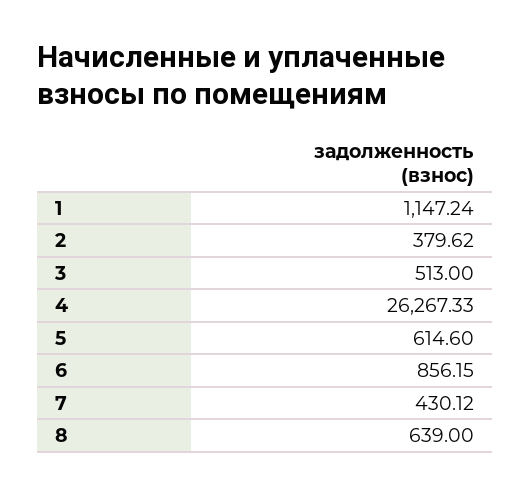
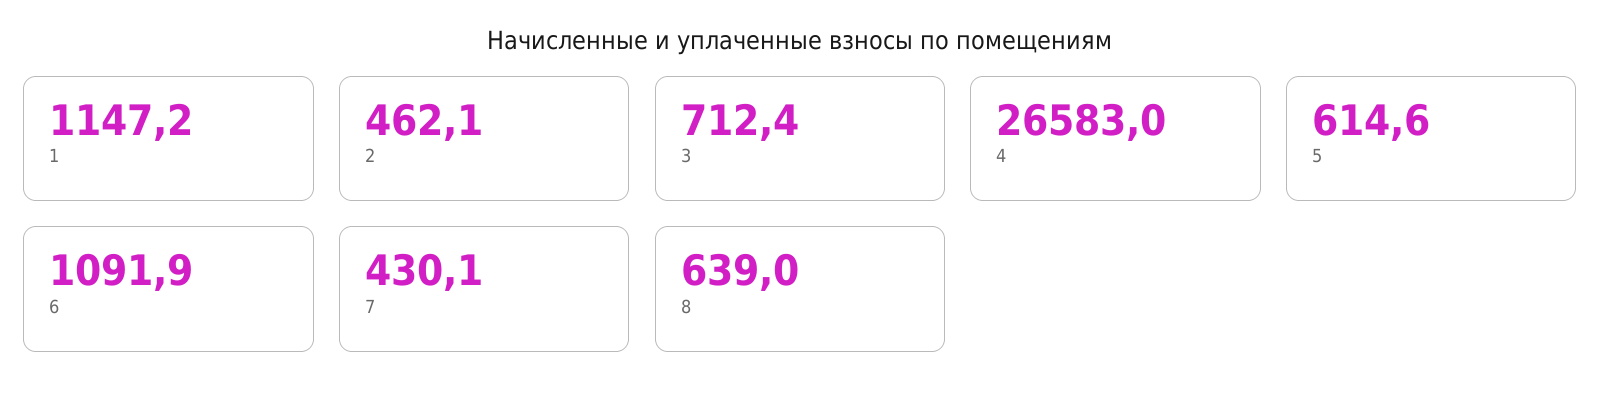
  {
    "1": 1147.24,
-   "2": 379.62,
+   "2": 462.1,
-   "3": 513,
+   "3": 712.4,
-   "4": 26267.33,
+   "4": 26583,
    "5": 614.6,
-   "6": 856.15,
+   "6": 1091.9,
    "7": 430.12,
    "8": 639
  }

